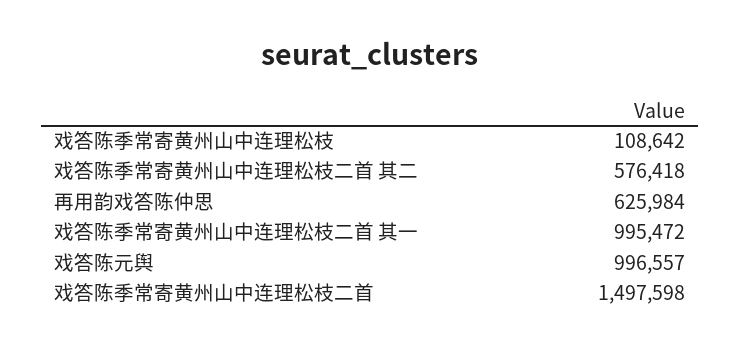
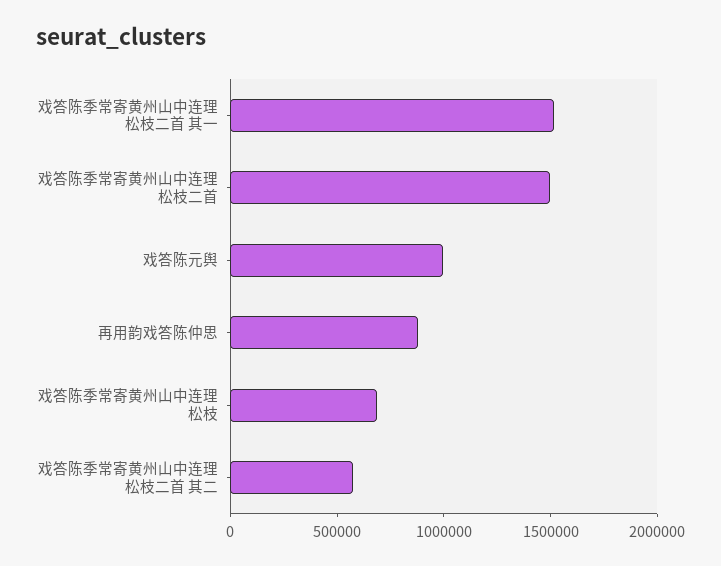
  {
-   "戏答陈季常寄黄州山中连理松枝": 108642,
+   "戏答陈季常寄黄州山中连理松枝": 700000,
    "戏答陈季常寄黄州山中连理松枝二首 其二": 576418,
-   "再用韵戏答陈仲思": 625984,
+   "再用韵戏答陈仲思": 900000,
-   "戏答陈季常寄黄州山中连理松枝二首 其一": 995472,
+   "戏答陈季常寄黄州山中连理松枝二首 其一": 1500000,
    "戏答陈元舆": 996557,
    "戏答陈季常寄黄州山中连理松枝二首": 1497598
  }

